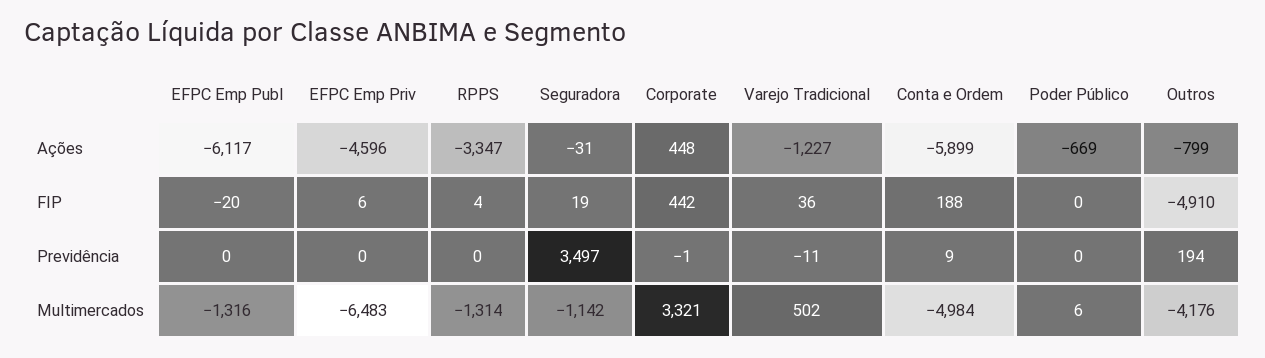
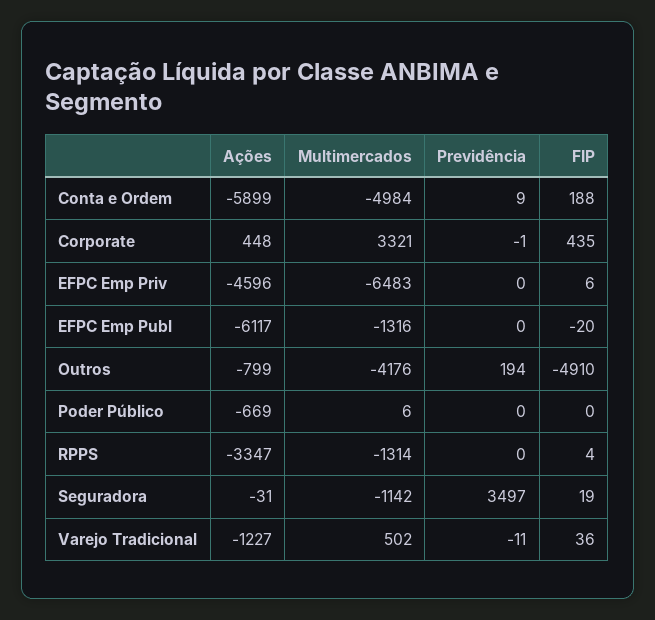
  {
    "EFPC Emp Publ": {
      "Ações": -6117,
      "FIP": -20,
      "Previdência": 0,
      "Multimercados": -1316
    },
    "EFPC Emp Priv": {
      "Ações": -4596,
      "FIP": 6,
      "Previdência": 0,
      "Multimercados": -6483
    },
    "RPPS": {
      "Ações": -3347,
      "FIP": 4,
      "Previdência": 0,
      "Multimercados": -1314
    },
    "Seguradora": {
      "Ações": -31,
      "FIP": 19,
      "Previdência": 3497,
      "Multimercados": -1142
    },
    "Corporate": {
      "Ações": 448,
-     "FIP": 442,
+     "FIP": 435,
      "Previdência": -1,
      "Multimercados": 3321
    },
    "Varejo Tradicional": {
      "Ações": -1227,
      "FIP": 36,
      "Previdência": -11,
      "Multimercados": 502
    },
    "Conta e Ordem": {
      "Ações": -5899,
      "FIP": 188,
      "Previdência": 9,
      "Multimercados": -4984
    },
    "Poder Público": {
      "Ações": -669,
      "FIP": 0,
      "Previdência": 0,
      "Multimercados": 6
    },
    "Outros": {
      "Ações": -799,
      "FIP": -4910,
      "Previdência": 194,
      "Multimercados": -4176
    }
  }

